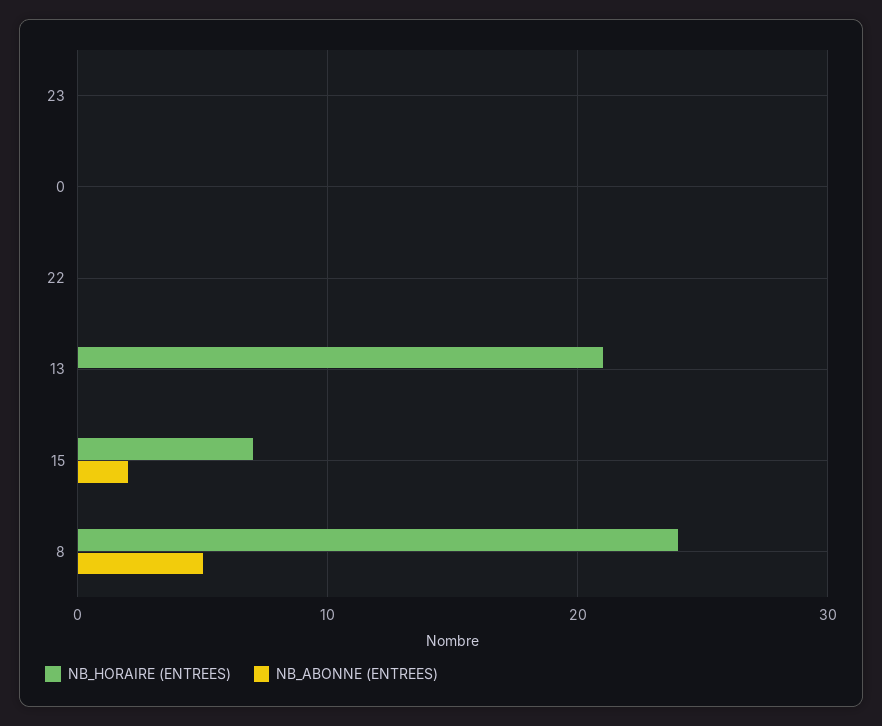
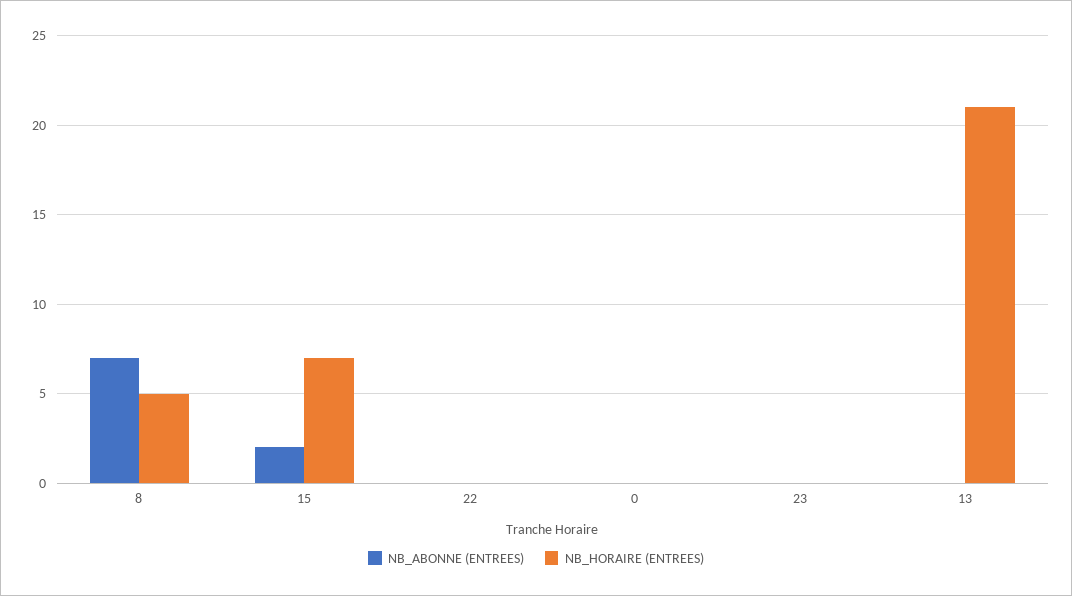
  {
    "NB_HORAIRE (ENTREES)": {
      "23": 0,
      "0": 0,
      "22": 0,
      "13": 21,
      "15": 7,
-     "8": 24
+     "8": 5
    },
    "NB_ABONNE (ENTREES)": {
      "23": 0,
      "0": 0,
      "22": 0,
      "13": 0,
      "15": 2,
-     "8": 5
+     "8": 7
    }
  }

